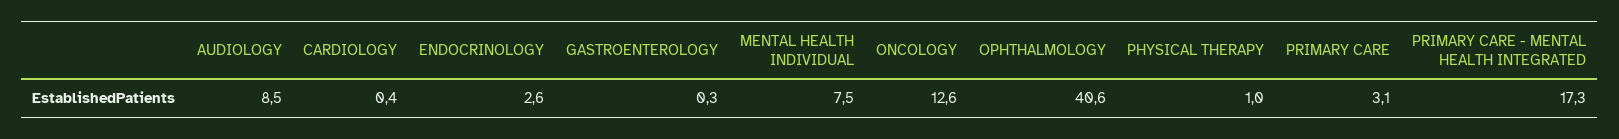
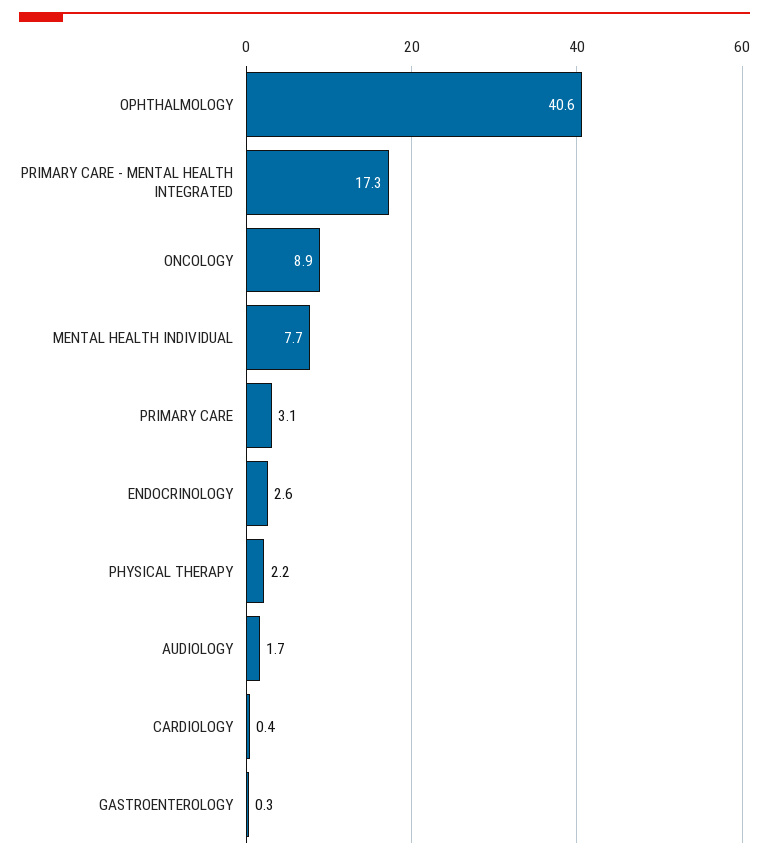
  {
-   "AUDIOLOGY": 8.5,
+   "AUDIOLOGY": 1.7,
    "CARDIOLOGY": 0.4,
    "ENDOCRINOLOGY": 2.6,
    "GASTROENTEROLOGY": 0.3,
-   "MENTAL HEALTH INDIVIDUAL": 7.5,
+   "MENTAL HEALTH INDIVIDUAL": 7.7,
-   "ONCOLOGY": 12.6,
+   "ONCOLOGY": 8.9,
    "OPHTHALMOLOGY": 40.6,
-   "PHYSICAL THERAPY": 1,
+   "PHYSICAL THERAPY": 2.2,
    "PRIMARY CARE": 3.1,
    "PRIMARY CARE - MENTAL HEALTH INTEGRATED": 17.3
  }

